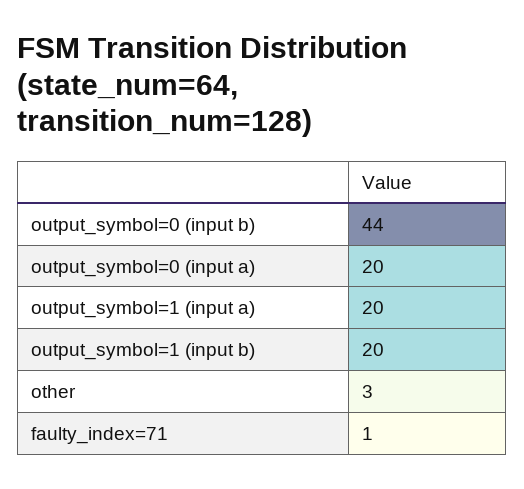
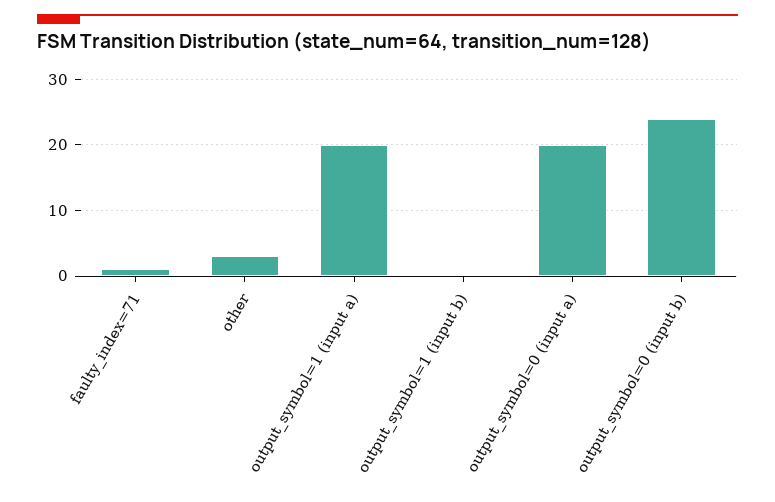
  {
-   "output_symbol=0 (input b)": 44,
+   "output_symbol=0 (input b)": 24,
    "output_symbol=0 (input a)": 20,
    "output_symbol=1 (input a)": 20,
-   "output_symbol=1 (input b)": 20,
+   "output_symbol=1 (input b)": 0,
    "other": 3,
    "faulty_index=71": 1
  }

